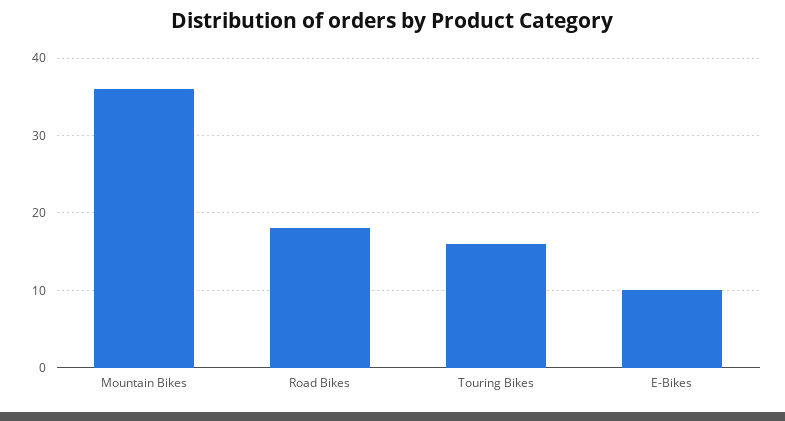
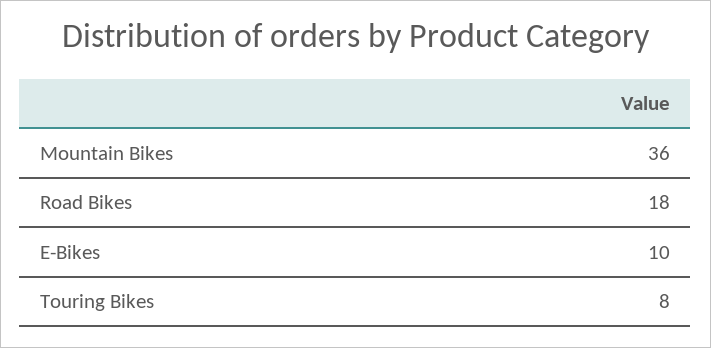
  {
    "Mountain Bikes": 36,
    "Road Bikes": 18,
-   "Touring Bikes": 16,
+   "Touring Bikes": 8,
    "E-Bikes": 10
  }

